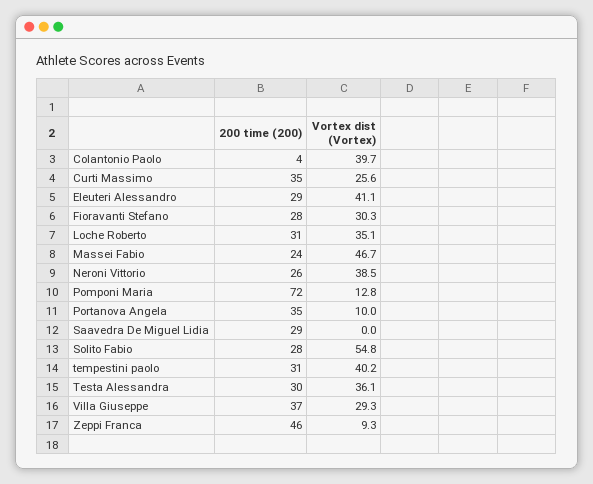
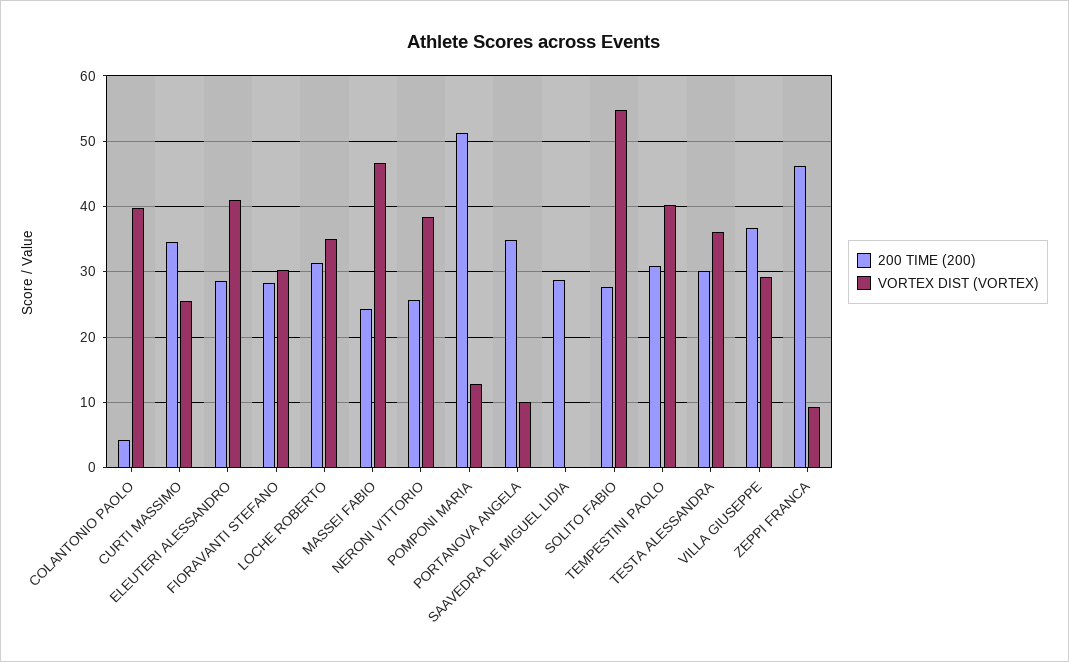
  {
    "200 time (200)": {
      "Colantonio Paolo": 4,
      "Curti Massimo": 35,
      "Eleuteri Alessandro": 29,
      "Fioravanti Stefano": 28,
      "Loche Roberto": 31,
      "Massei Fabio": 24,
      "Neroni Vittorio": 26,
-     "Pomponi Maria": 72,
+     "Pomponi Maria": 51,
      "Portanova Angela": 35,
      "Saavedra De Miguel Lidia": 29,
      "Solito Fabio": 28,
      "tempestini paolo": 31,
      "Testa Alessandra": 30,
      "Villa Giuseppe": 37,
      "Zeppi Franca": 46
    },
    "Vortex dist (Vortex)": {
      "Colantonio Paolo": 39.7,
      "Curti Massimo": 25.6,
      "Eleuteri Alessandro": 41.1,
      "Fioravanti Stefano": 30.3,
      "Loche Roberto": 35.1,
      "Massei Fabio": 46.7,
      "Neroni Vittorio": 38.5,
      "Pomponi Maria": 12.8,
      "Portanova Angela": 10,
      "Saavedra De Miguel Lidia": 0,
      "Solito Fabio": 54.8,
      "tempestini paolo": 40.2,
      "Testa Alessandra": 36.1,
      "Villa Giuseppe": 29.3,
      "Zeppi Franca": 9.3
    }
  }

